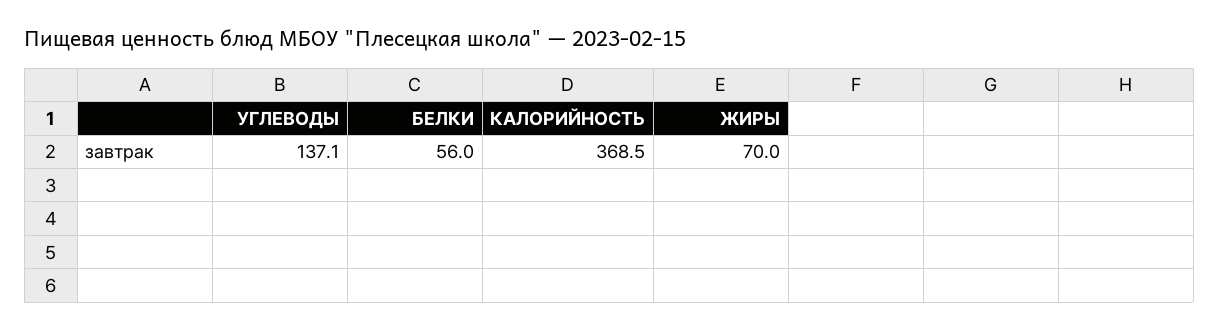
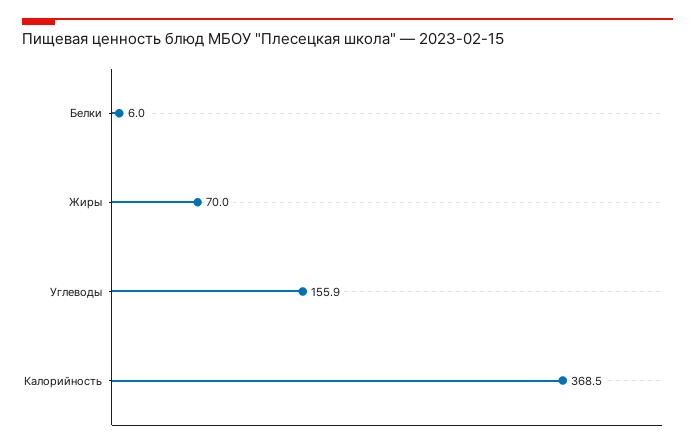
  {
-   "УГЛЕВОДЫ": 137.1,
+   "УГЛЕВОДЫ": 155.9,
-   "БЕЛКИ": 56,
+   "БЕЛКИ": 6,
    "КАЛОРИЙНОСТЬ": 368.5,
    "ЖИРЫ": 70
  }

